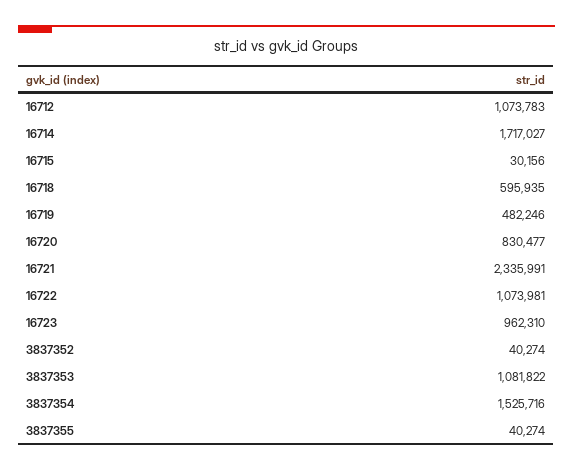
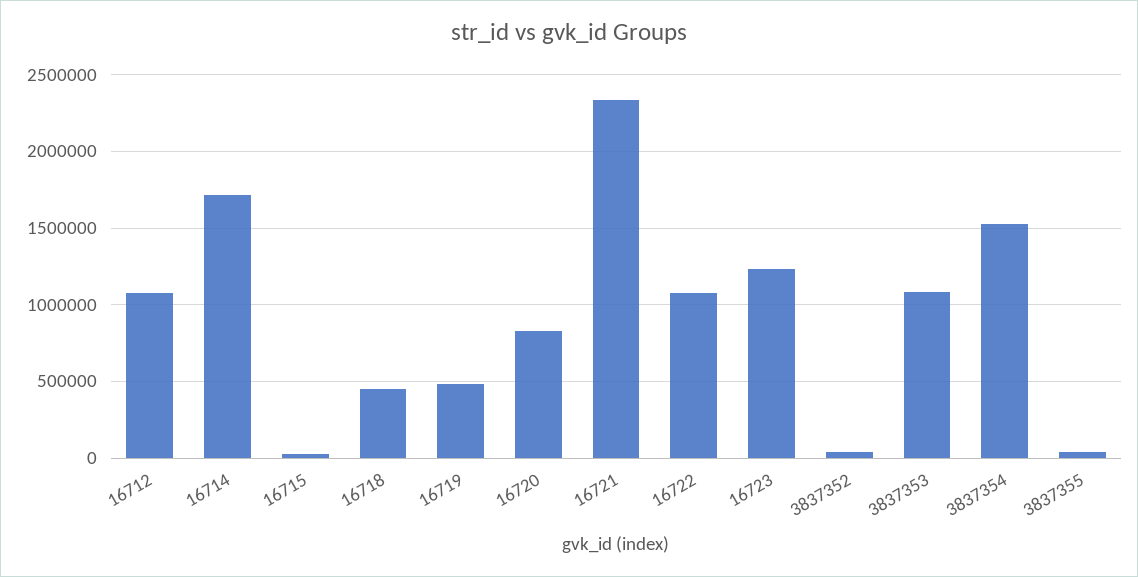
  {
    "16712": 1073783,
    "16714": 1717027,
    "16715": 30156,
-   "16718": 595935,
+   "16718": 450000,
    "16719": 482246,
    "16720": 830477,
    "16721": 2335991,
    "16722": 1073981,
-   "16723": 962310,
+   "16723": 1250000,
    "3837352": 40274,
    "3837353": 1081822,
    "3837354": 1525716,
    "3837355": 40274
  }

